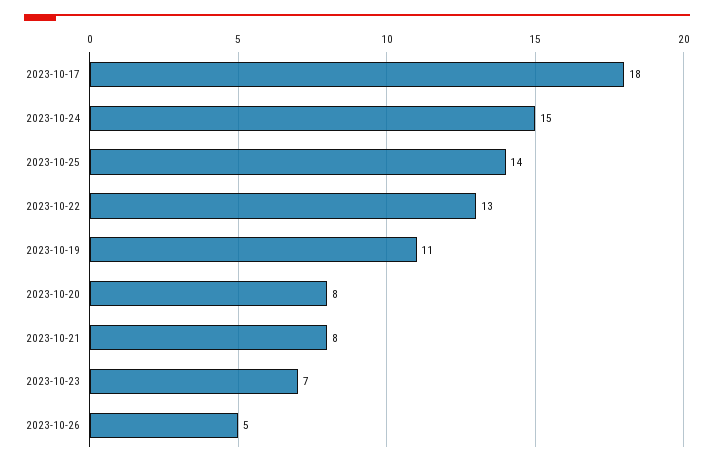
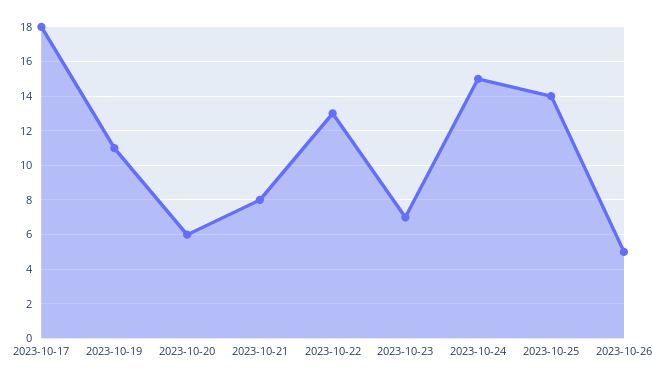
  {
    "2023-10-17": 18,
    "2023-10-24": 15,
    "2023-10-25": 14,
    "2023-10-22": 13,
    "2023-10-19": 11,
-   "2023-10-20": 8,
+   "2023-10-20": 6,
    "2023-10-21": 8,
    "2023-10-23": 7,
    "2023-10-26": 5
  }

